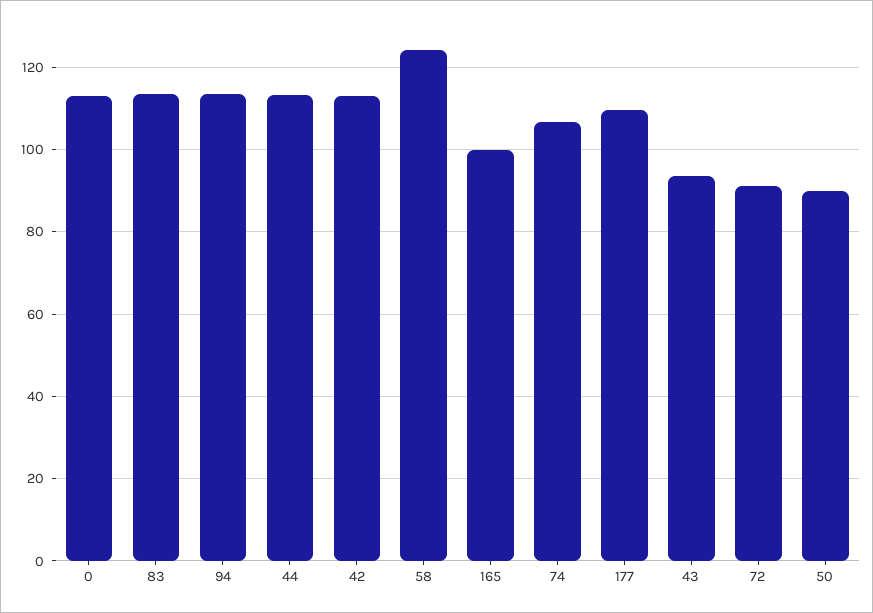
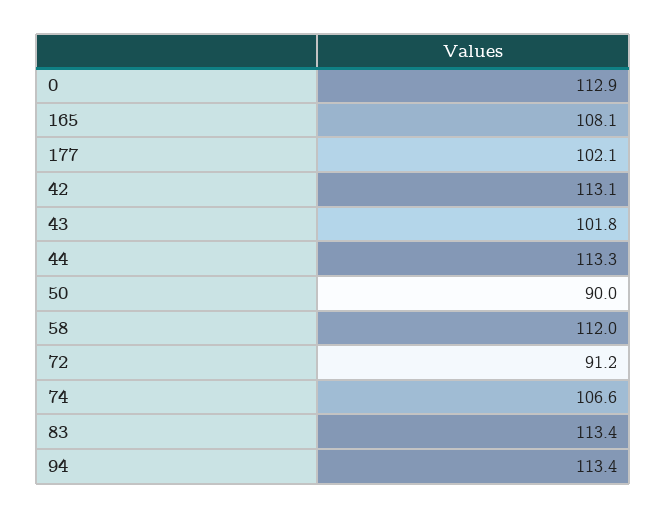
  {
    "0": 112.9,
    "83": 113.4,
    "94": 113.4,
    "44": 113.3,
    "42": 113.1,
-   "58": 124,
+   "58": 112,
-   "165": 100,
+   "165": 108.1,
    "74": 106.6,
-   "177": 110,
+   "177": 102.1,
-   "43": 94,
+   "43": 101.8,
    "72": 91.2,
    "50": 90
  }

